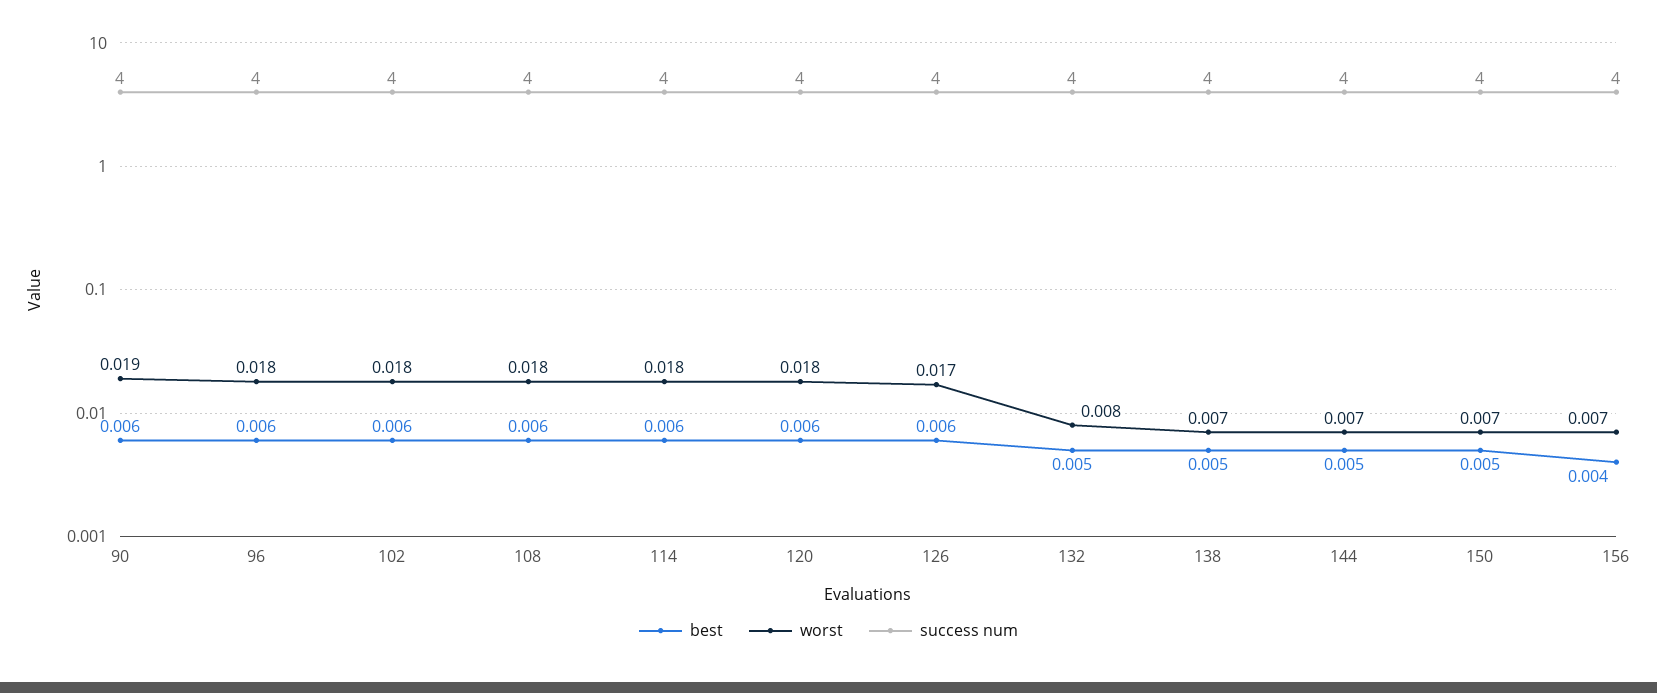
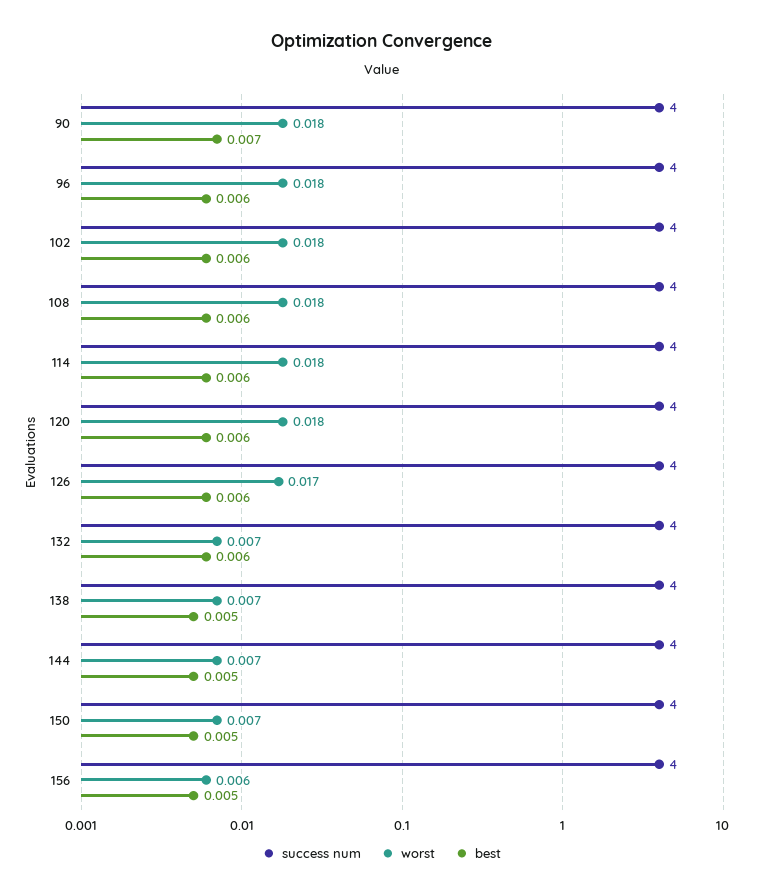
  {
    "best": {
-     "90": 0.006,
+     "90": 0.007,
      "96": 0.006,
      "102": 0.006,
      "108": 0.006,
      "114": 0.006,
      "120": 0.006,
      "126": 0.006,
-     "132": 0.005,
+     "132": 0.006,
      "138": 0.005,
      "144": 0.005,
      "150": 0.005,
-     "156": 0.004
+     "156": 0.005
    },
    "worst": {
-     "90": 0.019,
+     "90": 0.018,
      "96": 0.018,
      "102": 0.018,
      "108": 0.018,
      "114": 0.018,
      "120": 0.018,
      "126": 0.017,
-     "132": 0.008,
+     "132": 0.007,
      "138": 0.007,
      "144": 0.007,
      "150": 0.007,
-     "156": 0.007
+     "156": 0.006
    },
    "success num": {
      "90": 4,
      "96": 4,
      "102": 4,
      "108": 4,
      "114": 4,
      "120": 4,
      "126": 4,
      "132": 4,
      "138": 4,
      "144": 4,
      "150": 4,
      "156": 4
    }
  }

